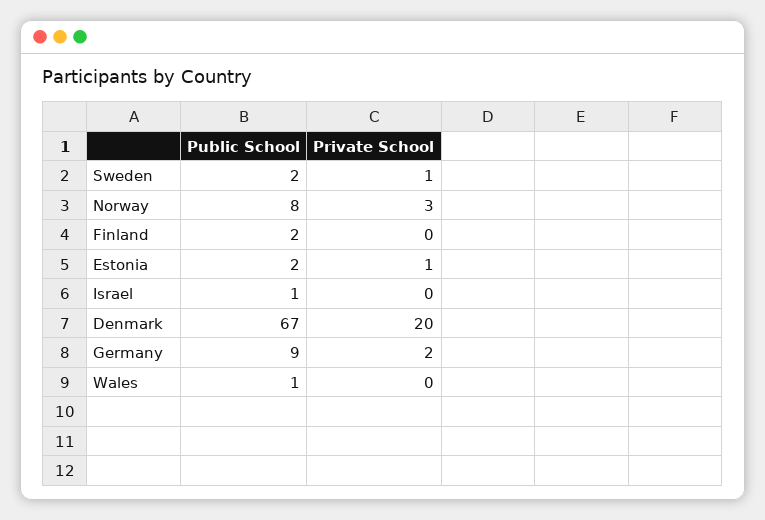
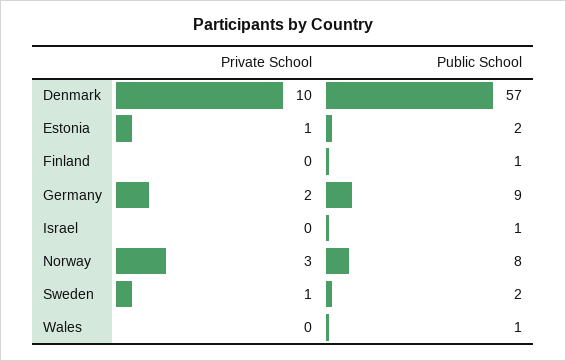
  {
    "Public School": {
      "Sweden": 2,
      "Norway": 8,
-     "Finland": 2,
+     "Finland": 1,
      "Estonia": 2,
      "Israel": 1,
-     "Denmark": 67,
+     "Denmark": 57,
      "Germany": 9,
      "Wales": 1
    },
    "Private School": {
      "Sweden": 1,
      "Norway": 3,
      "Finland": 0,
      "Estonia": 1,
      "Israel": 0,
-     "Denmark": 20,
+     "Denmark": 10,
      "Germany": 2,
      "Wales": 0
    }
  }

